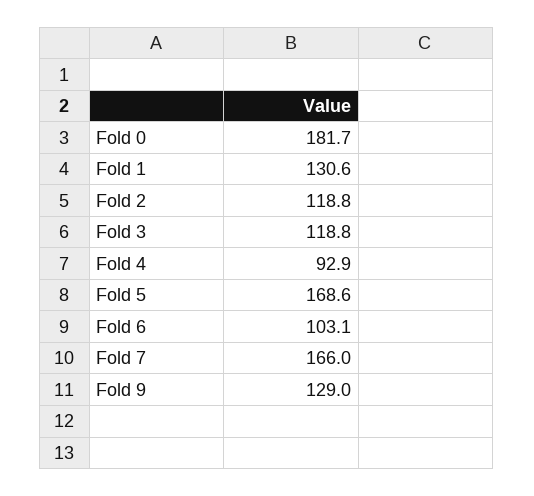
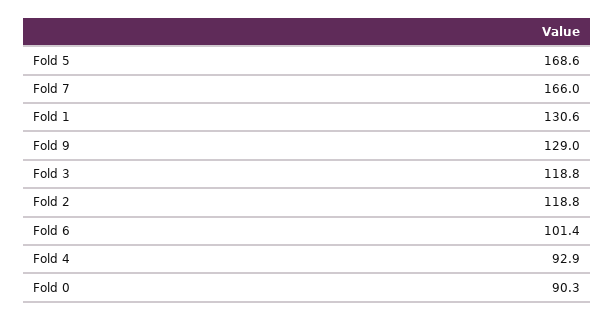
  {
-   "Fold 0": 181.7,
+   "Fold 0": 90.3,
    "Fold 1": 130.6,
    "Fold 2": 118.8,
    "Fold 3": 118.8,
    "Fold 4": 92.9,
    "Fold 5": 168.6,
-   "Fold 6": 103.1,
+   "Fold 6": 101.4,
    "Fold 7": 166,
    "Fold 9": 129
  }

